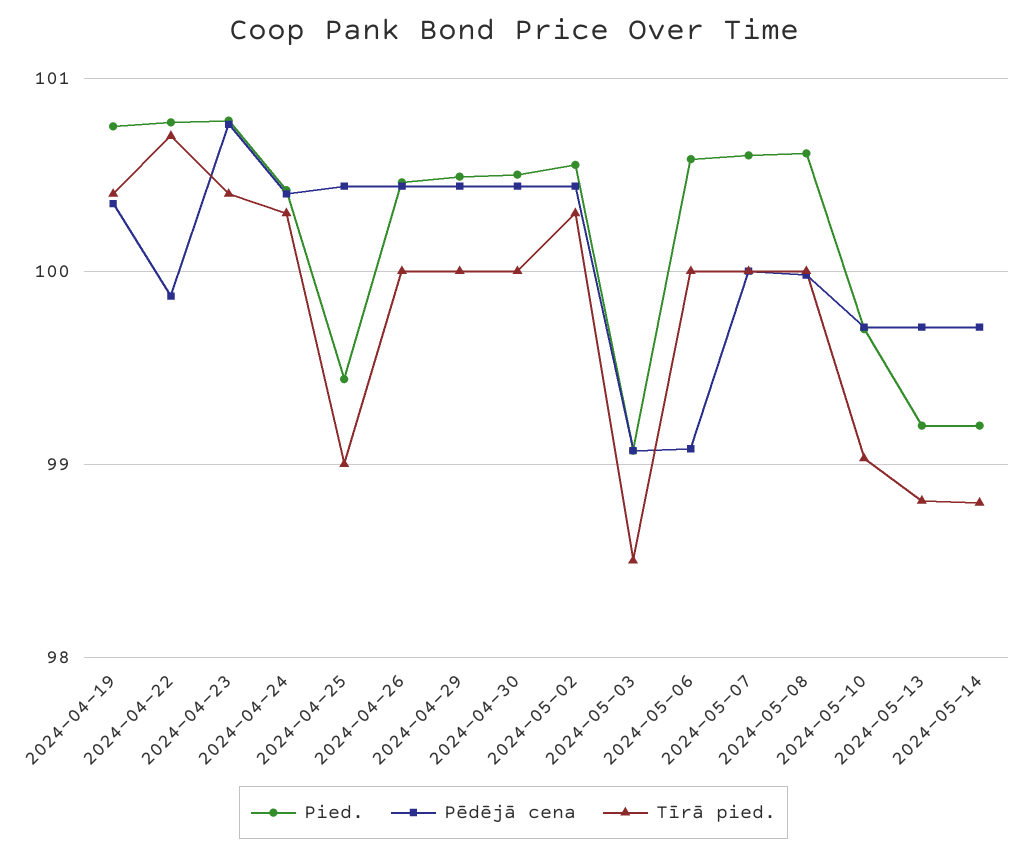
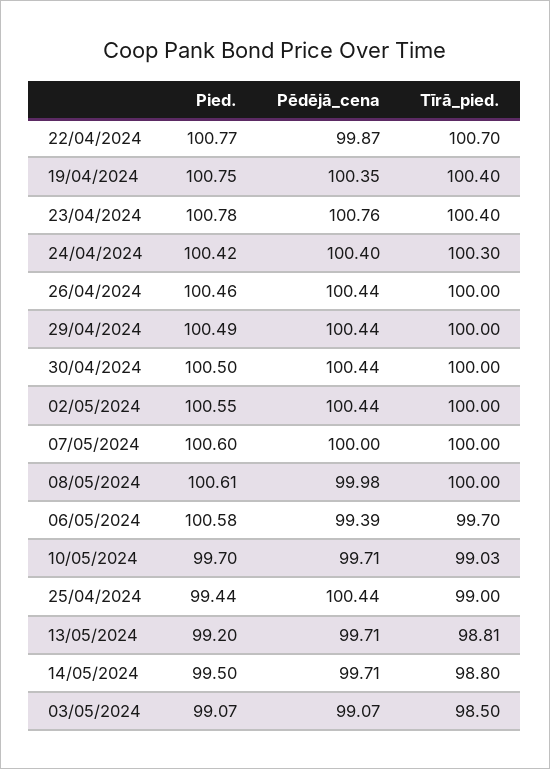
  {
    "Pied.": {
      "2024-04-19": 100.75,
      "2024-04-22": 100.77,
      "2024-04-23": 100.78,
      "2024-04-24": 100.42,
      "2024-04-25": 99.44,
      "2024-04-26": 100.46,
      "2024-04-29": 100.49,
      "2024-04-30": 100.5,
      "2024-05-02": 100.55,
      "2024-05-03": 99.07,
      "2024-05-06": 100.58,
      "2024-05-07": 100.6,
      "2024-05-08": 100.61,
      "2024-05-10": 99.7,
      "2024-05-13": 99.2,
-     "2024-05-14": 99.2
+     "2024-05-14": 99.5
    },
    "Pēdējā cena": {
      "2024-04-19": 100.35,
      "2024-04-22": 99.87,
      "2024-04-23": 100.76,
      "2024-04-24": 100.4,
      "2024-04-25": 100.44,
      "2024-04-26": 100.44,
      "2024-04-29": 100.44,
      "2024-04-30": 100.44,
      "2024-05-02": 100.44,
      "2024-05-03": 99.07,
-     "2024-05-06": 99.1,
+     "2024-05-06": 99.39,
      "2024-05-07": 100,
      "2024-05-08": 99.98,
      "2024-05-10": 99.71,
      "2024-05-13": 99.71,
      "2024-05-14": 99.71
    },
    "Tīrā pied.": {
      "2024-04-19": 100.4,
      "2024-04-22": 100.7,
      "2024-04-23": 100.4,
      "2024-04-24": 100.3,
      "2024-04-25": 99,
      "2024-04-26": 100,
      "2024-04-29": 100,
      "2024-04-30": 100,
-     "2024-05-02": 100.3,
+     "2024-05-02": 100,
      "2024-05-03": 98.5,
-     "2024-05-06": 100,
+     "2024-05-06": 99.7,
      "2024-05-07": 100,
      "2024-05-08": 100,
      "2024-05-10": 99.03,
      "2024-05-13": 98.81,
      "2024-05-14": 98.8
    }
  }

